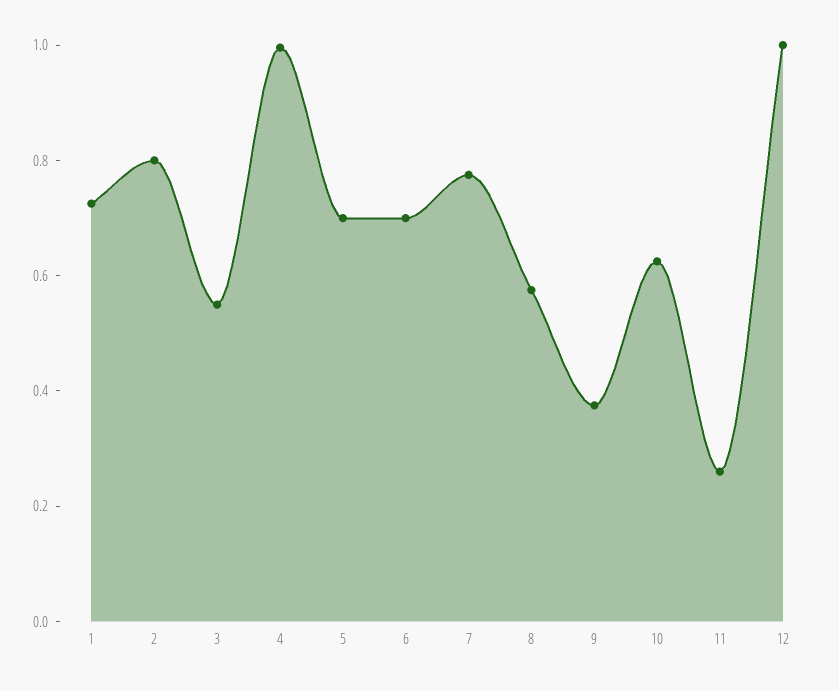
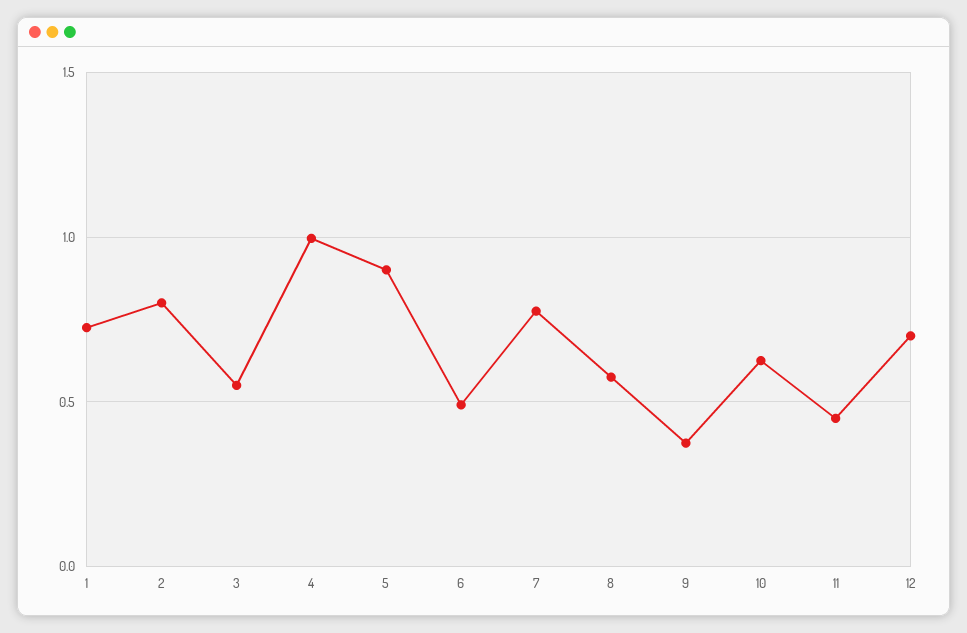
  {
    "1": 0.75,
    "2": 0.8,
    "3": 0.55,
    "4": 1,
-   "5": 0.7,
+   "5": 0.9,
-   "6": 0.7,
+   "6": 0.5,
    "7": 0.8,
    "8": 0.6,
    "9": 0.4,
    "10": 0.65,
-   "11": 0.25,
+   "11": 0.45,
-   "12": 1
+   "12": 0.7
  }

